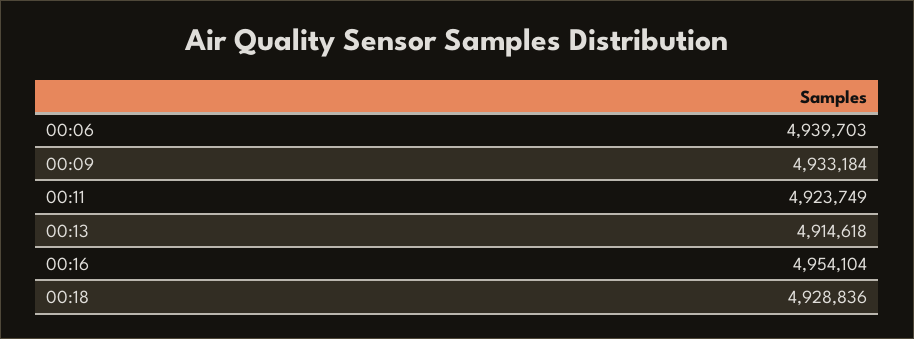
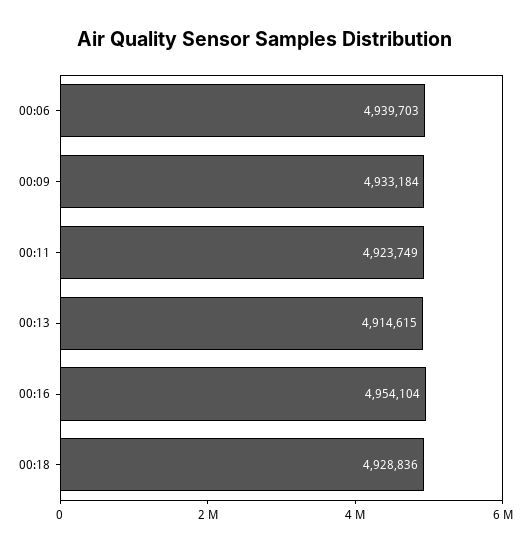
  {
    "00:06": 4939703,
    "00:09": 4933184,
    "00:11": 4923749,
-   "00:13": 4914618,
+   "00:13": 4914615,
    "00:16": 4954104,
    "00:18": 4928836
  }

